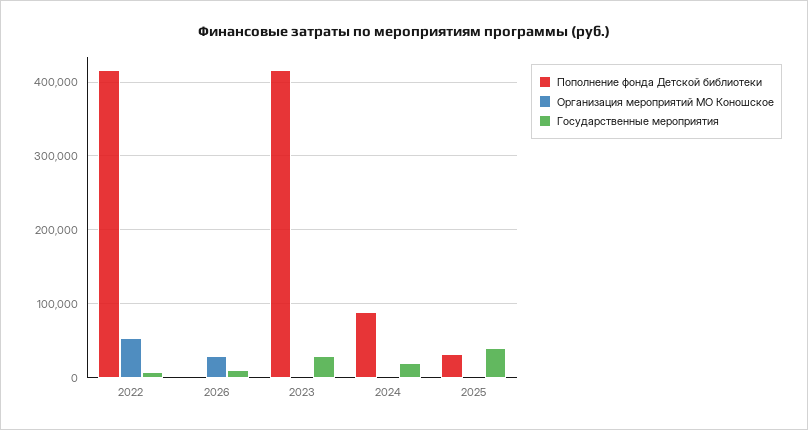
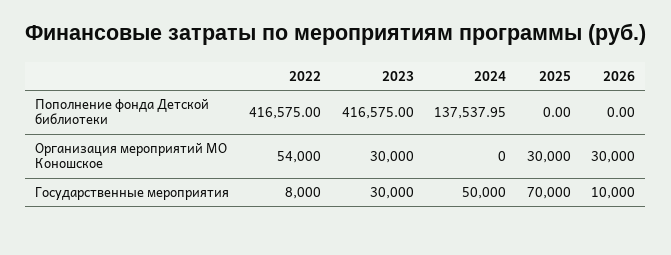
  {
    "Пополнение фонда Детской библиотеки": {
      "2022": 416575,
      "2026": 0,
      "2023": 416575,
-     "2024": 90000,
+     "2024": 137537.95,
-     "2025": 30000
+     "2025": 0
    },
    "Организация мероприятий МО Коношское": {
      "2022": 54000,
      "2026": 30000,
-     "2023": 0,
+     "2023": 30000,
      "2024": 0,
-     "2025": 0
+     "2025": 30000
    },
    "Государственные мероприятия": {
      "2022": 8000,
      "2026": 10000,
      "2023": 30000,
-     "2024": 20000,
+     "2024": 50000,
-     "2025": 40000
+     "2025": 70000
    }
  }

